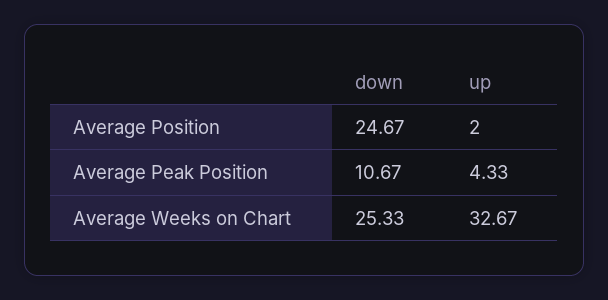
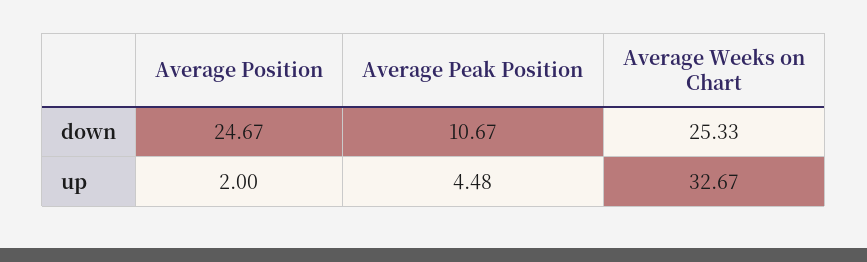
  {
    "down": {
      "Average Position": 24.67,
      "Average Peak Position": 10.67,
      "Average Weeks on Chart": 25.33
    },
    "up": {
      "Average Position": 2,
-     "Average Peak Position": 4.33,
+     "Average Peak Position": 4.48,
      "Average Weeks on Chart": 32.67
    }
  }

